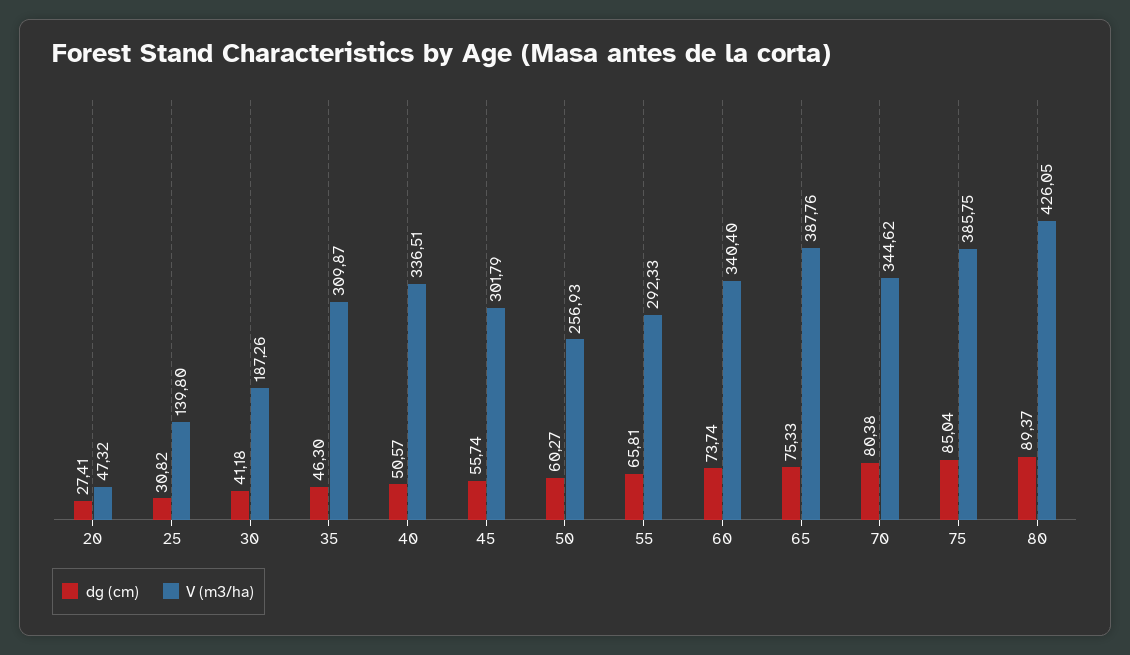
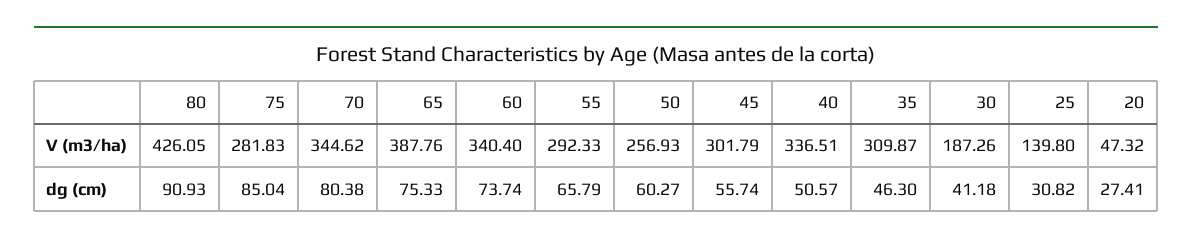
  {
    "dg (cm)": {
      "20": 27.41,
      "25": 30.82,
      "30": 41.18,
      "35": 46.3,
      "40": 50.57,
      "45": 55.74,
      "50": 60.27,
-     "55": 65.81,
+     "55": 65.79,
      "60": 73.74,
      "65": 75.33,
      "70": 80.38,
      "75": 85.04,
-     "80": 89.37
+     "80": 90.93
    },
    "V (m3/ha)": {
      "20": 47.32,
      "25": 139.8,
      "30": 187.26,
      "35": 309.87,
      "40": 336.51,
      "45": 301.79,
      "50": 256.93,
      "55": 292.33,
      "60": 340.4,
      "65": 387.76,
      "70": 344.62,
-     "75": 385.75,
+     "75": 281.83,
      "80": 426.05
    }
  }

